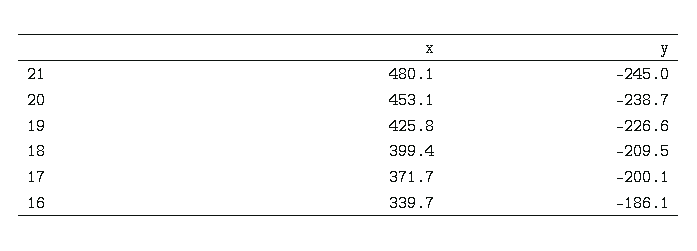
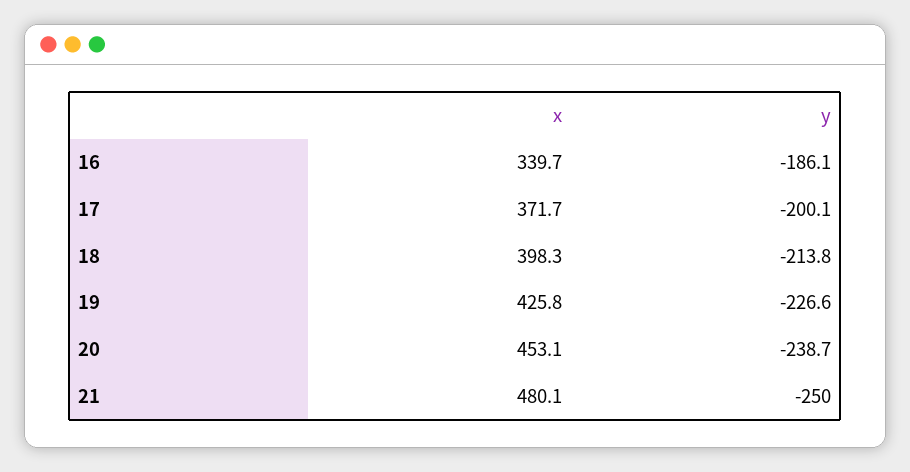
  {
    "x": {
      "21": 480.1,
      "20": 453.1,
      "19": 425.8,
-     "18": 399.4,
+     "18": 398.3,
      "17": 371.7,
      "16": 339.7
    },
    "y": {
-     "21": -245,
+     "21": -250,
      "20": -238.7,
      "19": -226.6,
-     "18": -209.5,
+     "18": -213.8,
      "17": -200.1,
      "16": -186.1
    }
  }

